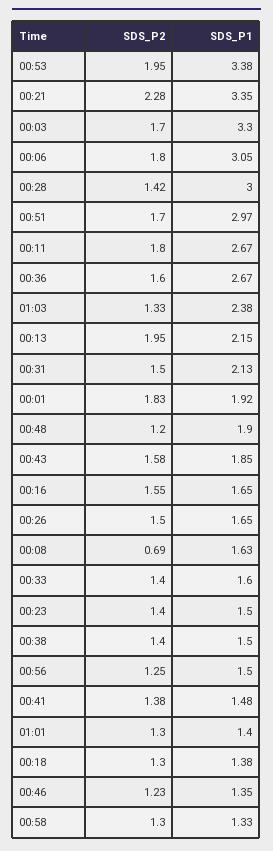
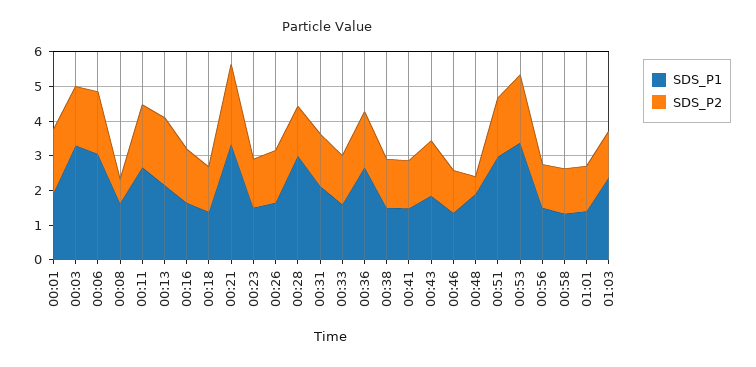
  {
    "SDS_P2": {
      "00:53": 1.95,
      "00:21": 2.28,
      "00:03": 1.7,
      "00:06": 1.8,
      "00:28": 1.42,
      "00:51": 1.7,
      "00:11": 1.8,
      "00:36": 1.6,
      "01:03": 1.33,
      "00:13": 1.95,
      "00:31": 1.5,
      "00:01": 1.83,
-     "00:48": 1.2,
+     "00:48": 0.5,
      "00:43": 1.58,
      "00:16": 1.55,
      "00:26": 1.5,
      "00:08": 0.69,
      "00:33": 1.4,
      "00:23": 1.4,
      "00:38": 1.4,
      "00:56": 1.25,
      "00:41": 1.38,
      "01:01": 1.3,
      "00:18": 1.3,
      "00:46": 1.23,
      "00:58": 1.3
    },
    "SDS_P1": {
      "00:53": 3.38,
      "00:21": 3.35,
      "00:03": 3.3,
      "00:06": 3.05,
      "00:28": 3,
      "00:51": 2.97,
      "00:11": 2.67,
      "00:36": 2.67,
      "01:03": 2.38,
      "00:13": 2.15,
      "00:31": 2.13,
      "00:01": 1.92,
      "00:48": 1.9,
      "00:43": 1.85,
      "00:16": 1.65,
      "00:26": 1.65,
      "00:08": 1.63,
      "00:33": 1.6,
      "00:23": 1.5,
      "00:38": 1.5,
      "00:56": 1.5,
      "00:41": 1.48,
      "01:01": 1.4,
      "00:18": 1.38,
      "00:46": 1.35,
      "00:58": 1.33
    }
  }

